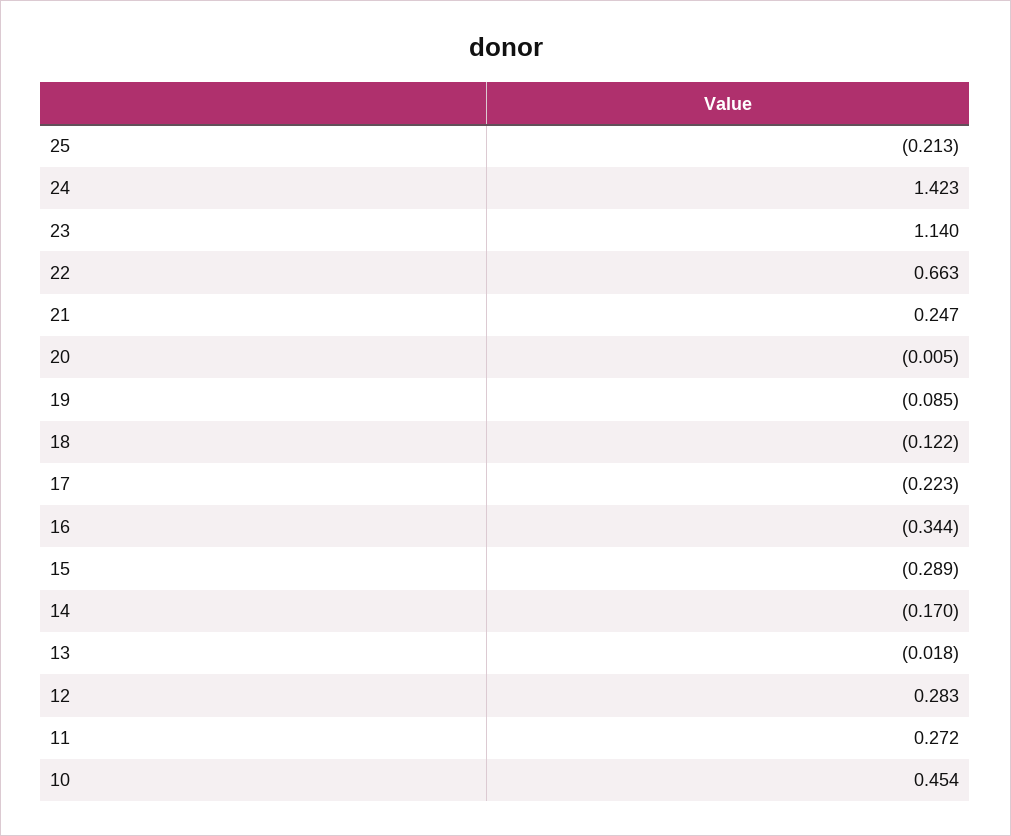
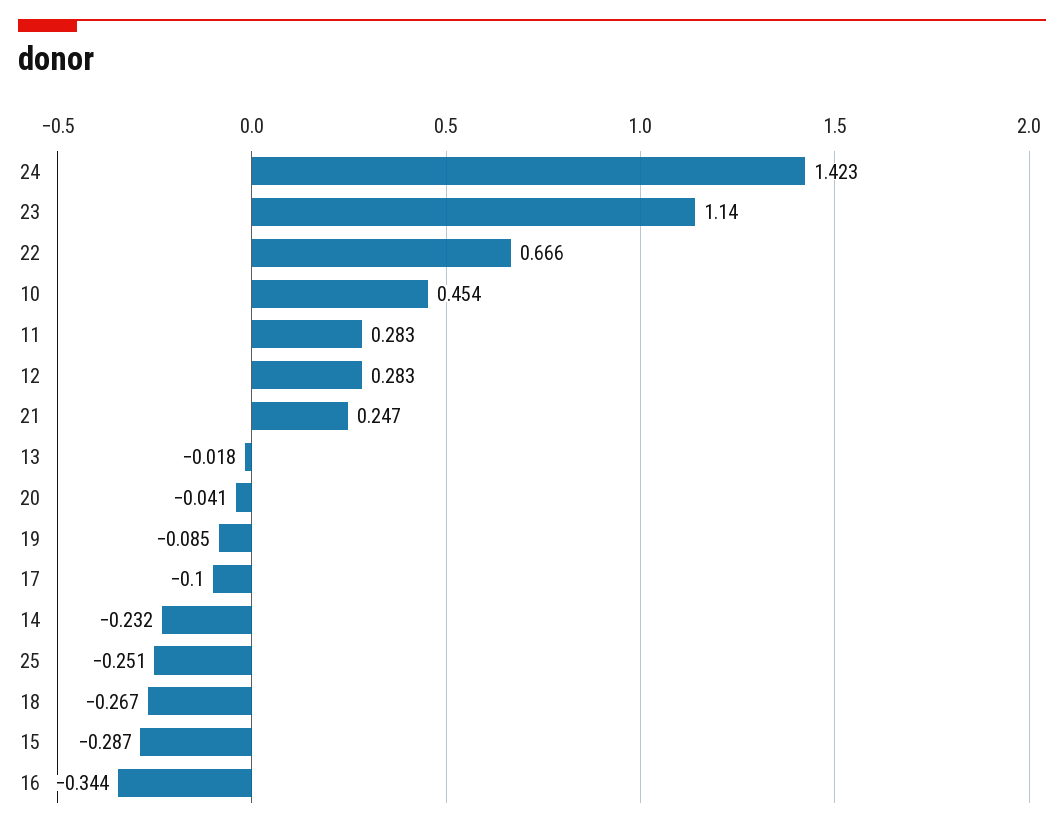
  {
-   "25": -0.213,
+   "25": -0.251,
    "24": 1.423,
    "23": 1.14,
-   "22": 0.663,
+   "22": 0.666,
    "21": 0.247,
-   "20": -0.005,
+   "20": -0.041,
    "19": -0.085,
-   "18": -0.122,
+   "18": -0.267,
-   "17": -0.223,
+   "17": -0.1,
    "16": -0.344,
-   "15": -0.289,
+   "15": -0.287,
-   "14": -0.17,
+   "14": -0.232,
    "13": -0.018,
    "12": 0.283,
-   "11": 0.272,
+   "11": 0.283,
    "10": 0.454
  }

